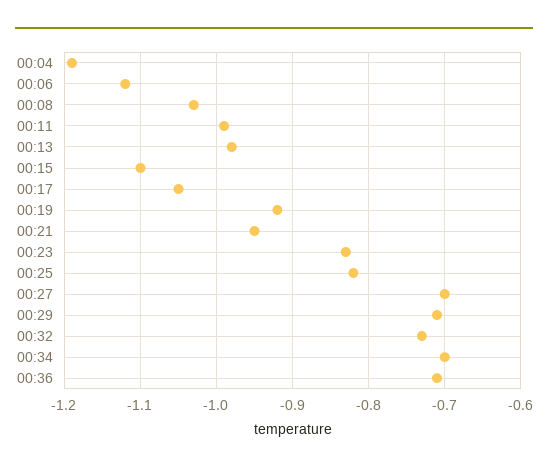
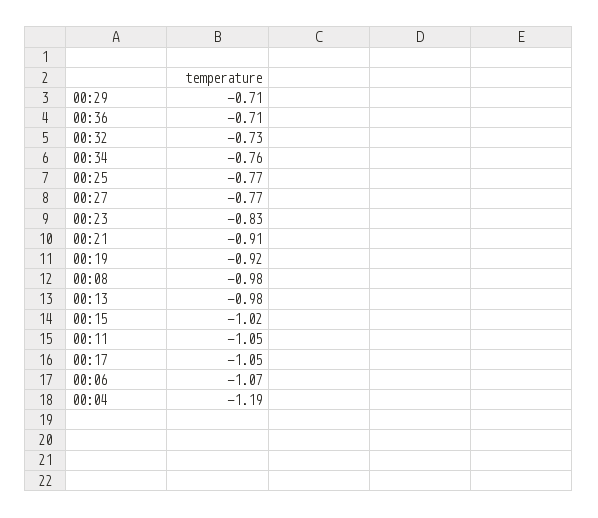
  {
    "00:04": -1.19,
-   "00:06": -1.12,
+   "00:06": -1.07,
-   "00:08": -1.03,
+   "00:08": -0.98,
-   "00:11": -0.99,
+   "00:11": -1.05,
    "00:13": -0.98,
-   "00:15": -1.1,
+   "00:15": -1.02,
    "00:17": -1.05,
    "00:19": -0.92,
-   "00:21": -0.95,
+   "00:21": -0.91,
    "00:23": -0.83,
-   "00:25": -0.82,
+   "00:25": -0.77,
-   "00:27": -0.7,
+   "00:27": -0.77,
    "00:29": -0.71,
    "00:32": -0.73,
-   "00:34": -0.7,
+   "00:34": -0.76,
    "00:36": -0.71
  }

